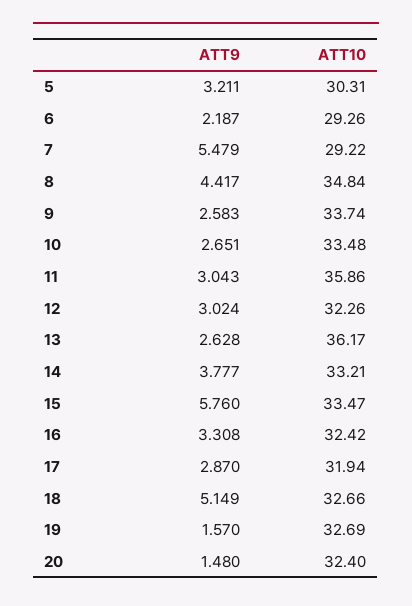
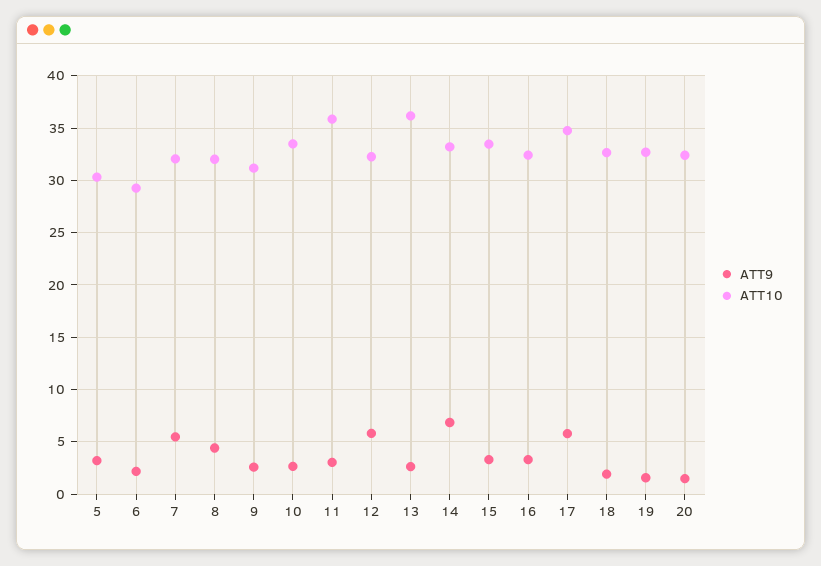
  {
    "ATT9": {
      "5": 3.211,
      "6": 2.187,
      "7": 5.479,
      "8": 4.417,
      "9": 2.583,
      "10": 2.651,
      "11": 3.043,
-     "12": 3.024,
+     "12": 6,
      "13": 2.628,
-     "14": 3.777,
+     "14": 7,
-     "15": 5.76,
+     "15": 3,
      "16": 3.308,
-     "17": 2.87,
+     "17": 6,
-     "18": 5.149,
+     "18": 2,
      "19": 1.57,
      "20": 1.48
    },
    "ATT10": {
      "5": 30.31,
      "6": 29.26,
-     "7": 29.22,
+     "7": 32,
-     "8": 34.84,
+     "8": 32,
-     "9": 33.74,
+     "9": 31,
      "10": 33.48,
      "11": 35.86,
      "12": 32.26,
      "13": 36.17,
      "14": 33.21,
      "15": 33.47,
      "16": 32.42,
-     "17": 31.94,
+     "17": 35,
      "18": 32.66,
      "19": 32.69,
      "20": 32.4
    }
  }

